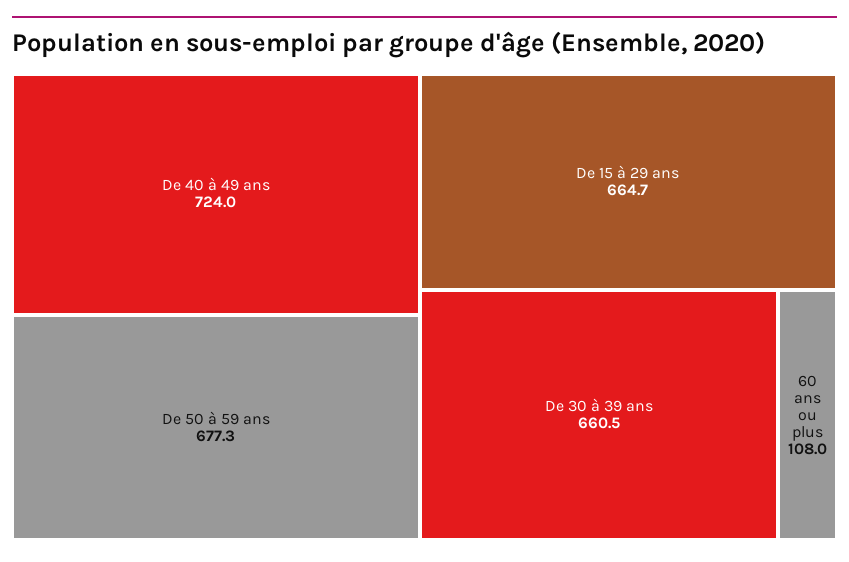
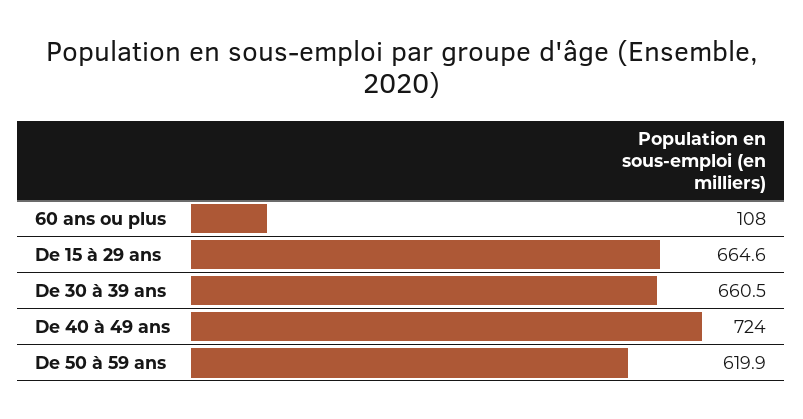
  {
    "De 40 à 49 ans": 724,
-   "De 50 à 59 ans": 677.3,
+   "De 50 à 59 ans": 619.9,
-   "De 15 à 29 ans": 664.7,
+   "De 15 à 29 ans": 664.6,
    "De 30 à 39 ans": 660.5,
    "60 ans ou plus": 108
  }

